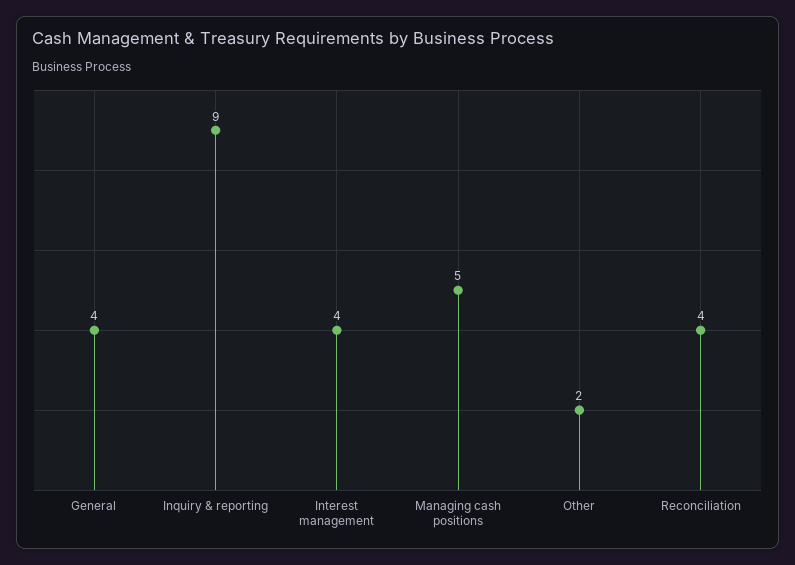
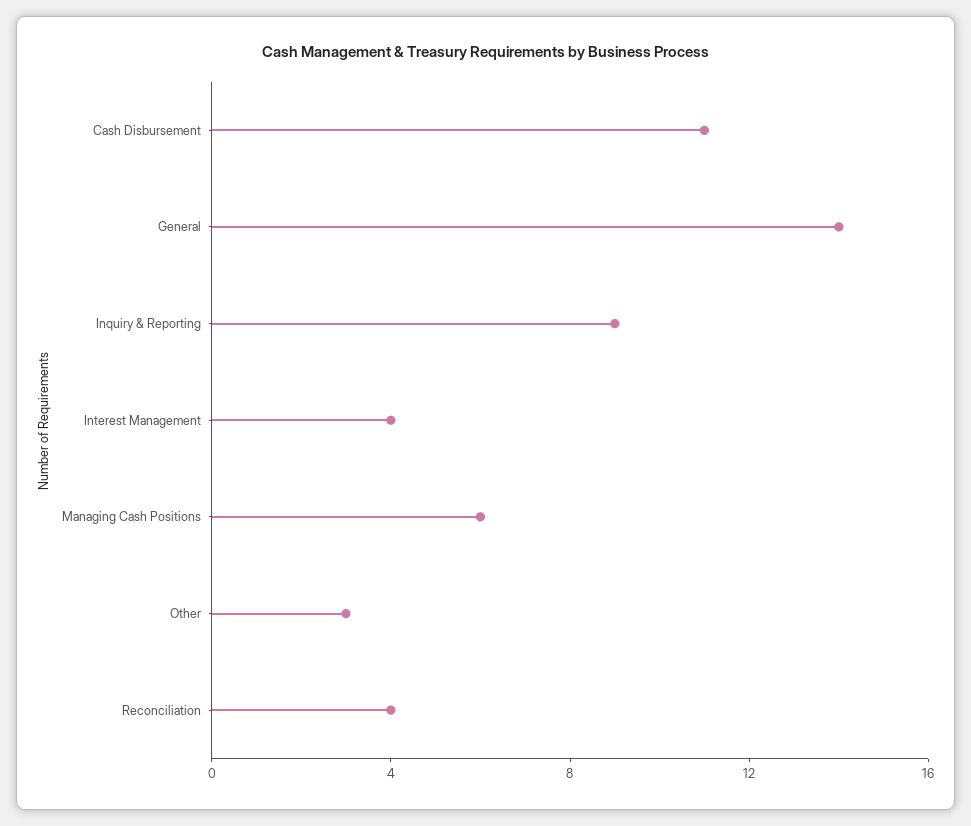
  {
-   "General": 4,
+   "General": 14,
    "Inquiry & reporting": 9,
    "Interest management": 4,
-   "Managing cash positions": 5,
+   "Managing cash positions": 6,
-   "Other": 2,
+   "Other": 3,
-   "Reconciliation": 4
+   "Reconciliation": 4,
+   "Cash Disbursement": 11
  }

